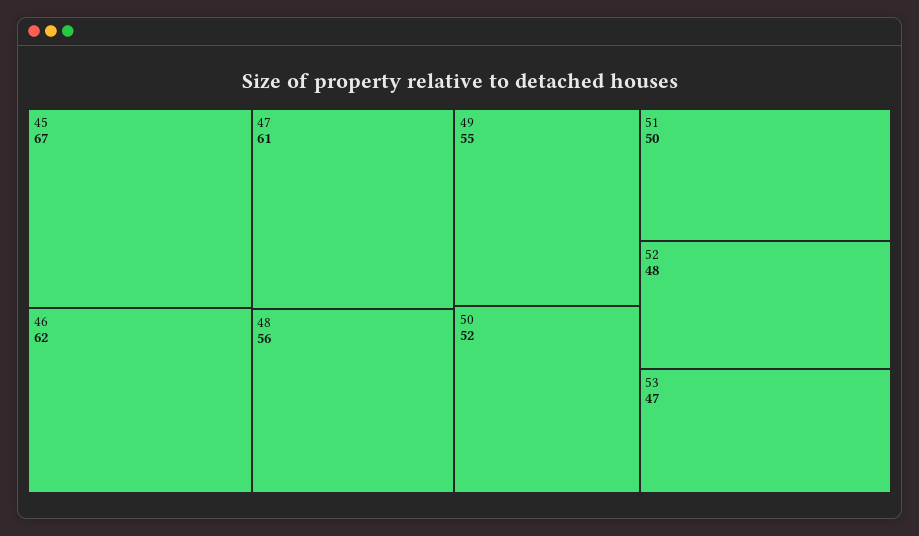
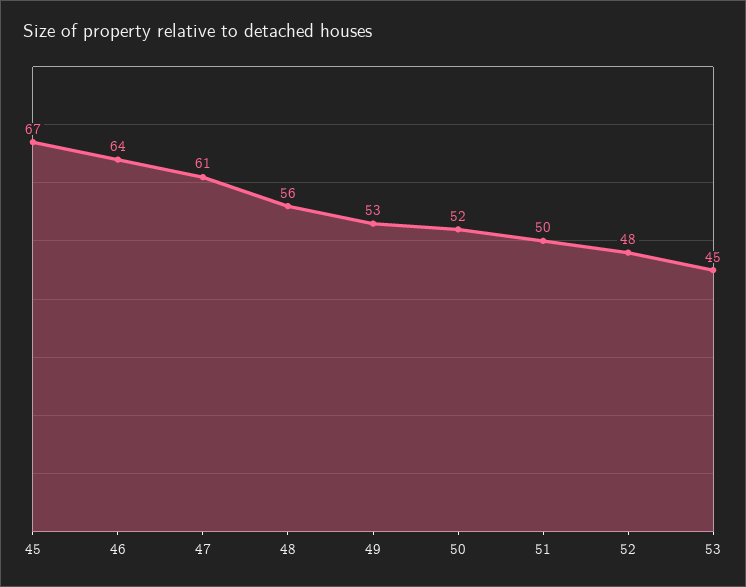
  {
    "45": 67,
-   "46": 62,
+   "46": 64,
    "47": 61,
    "48": 56,
-   "49": 55,
+   "49": 53,
    "50": 52,
    "51": 50,
    "52": 48,
-   "53": 47
+   "53": 45
  }

